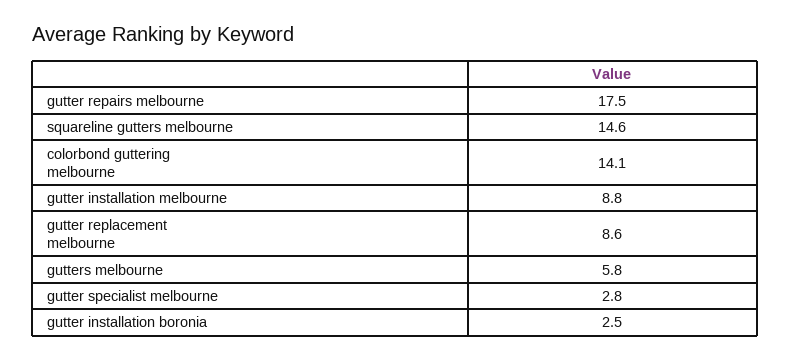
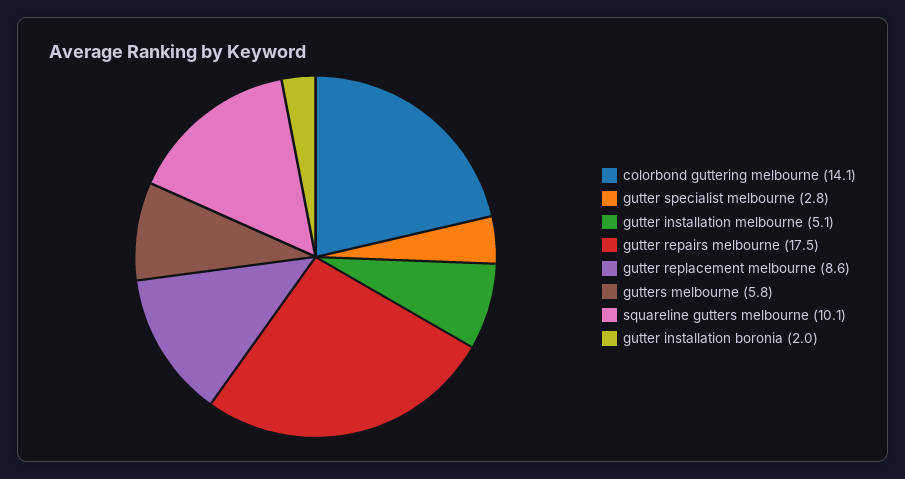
  {
    "gutter repairs melbourne": 17.5,
-   "squareline gutters melbourne": 14.6,
+   "squareline gutters melbourne": 10.1,
    "colorbond guttering melbourne": 14.1,
-   "gutter installation melbourne": 8.8,
+   "gutter installation melbourne": 5.1,
    "gutter replacement melbourne": 8.6,
    "gutters melbourne": 5.8,
    "gutter specialist melbourne": 2.8,
-   "gutter installation boronia": 2.5
+   "gutter installation boronia": 2
  }

